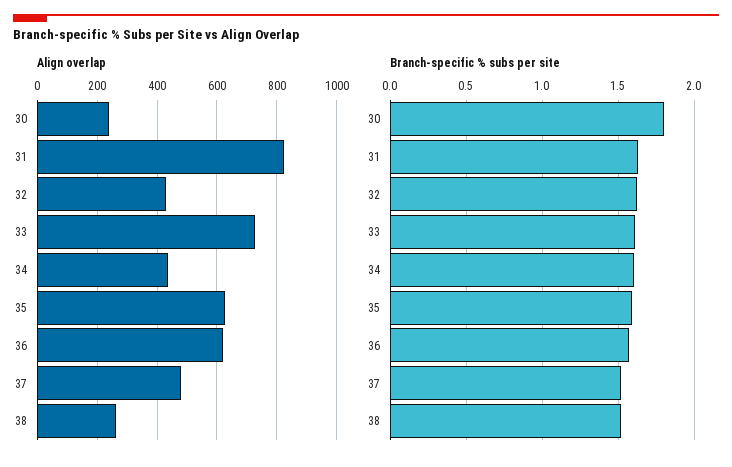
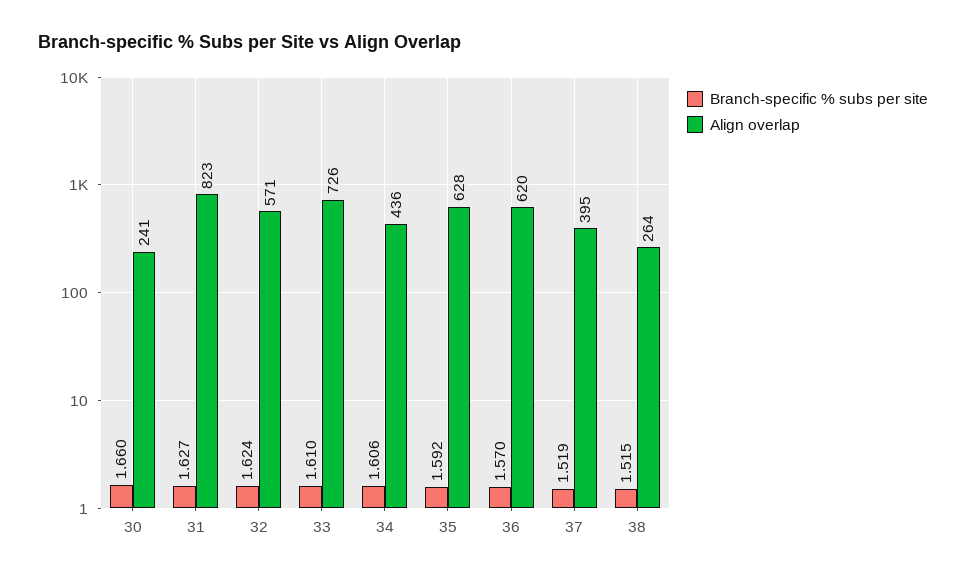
  {
    "Align overlap": {
      "30": 241,
      "31": 823,
-     "32": 425,
+     "32": 571,
      "33": 726,
      "34": 436,
      "35": 628,
      "36": 620,
-     "37": 475,
+     "37": 395,
      "38": 264
    },
    "Branch-specific % subs per site": {
-     "30": 1.8,
+     "30": 1.66,
      "31": 1.627,
      "32": 1.624,
      "33": 1.61,
      "34": 1.606,
      "35": 1.592,
      "36": 1.57,
      "37": 1.519,
      "38": 1.515
    }
  }

